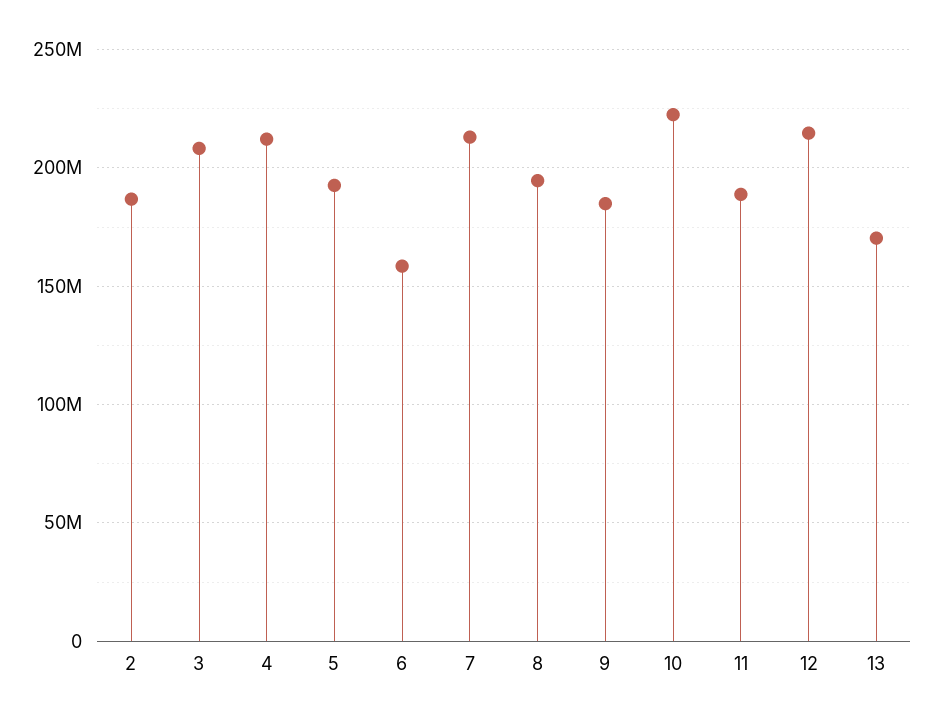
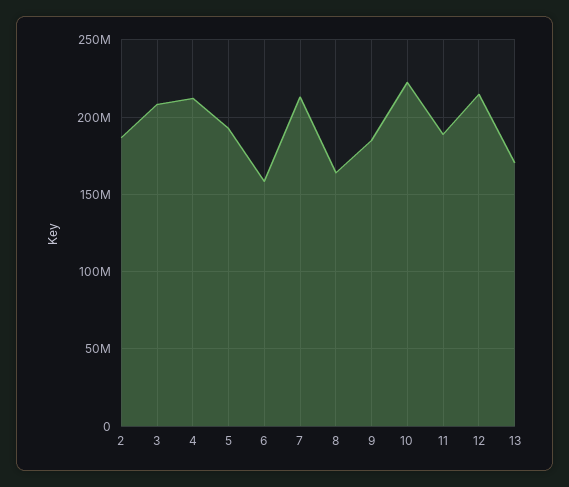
  {
    "2": 185000000,
    "3": 210000000,
    "4": 210000000,
    "5": 195000000,
    "6": 160000000,
    "7": 215000000,
-   "8": 195000000,
+   "8": 165000000,
    "9": 185000000,
    "10": 225000000,
    "11": 190000000,
    "12": 215000000,
    "13": 170000000
  }

